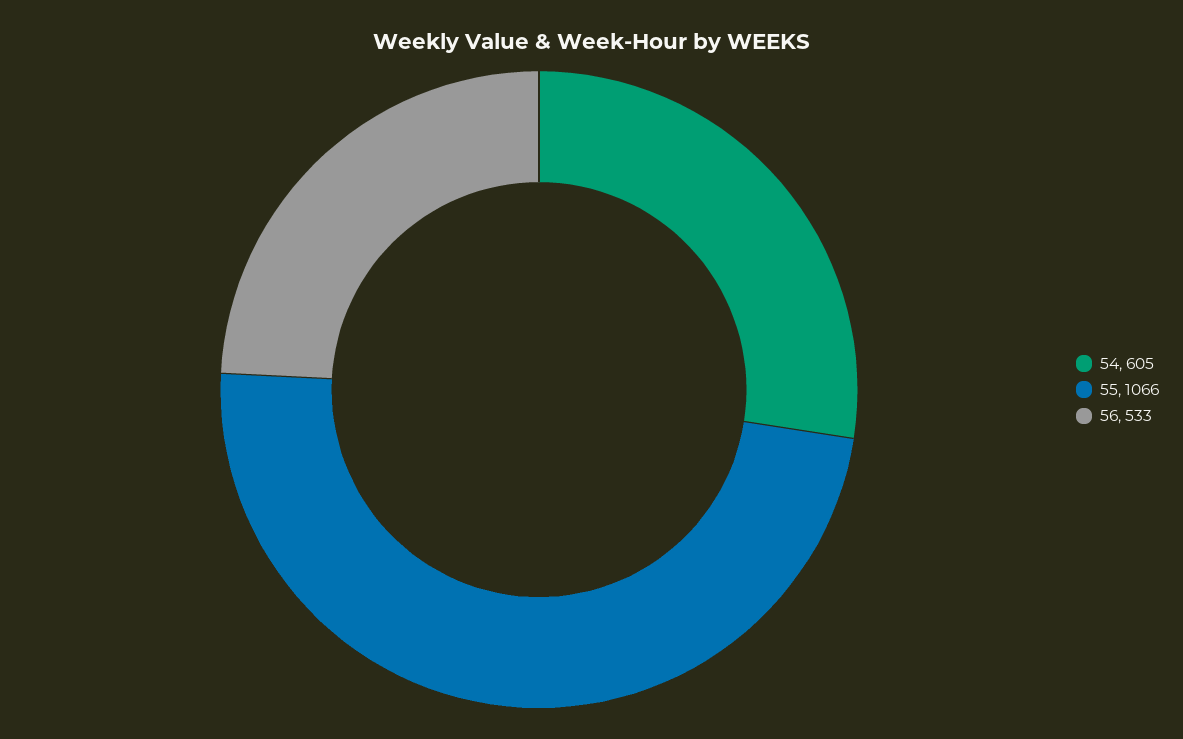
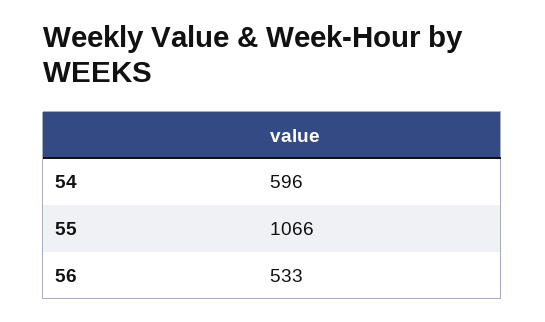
  {
-   "54": 605,
+   "54": 596,
    "55": 1066,
    "56": 533
  }

